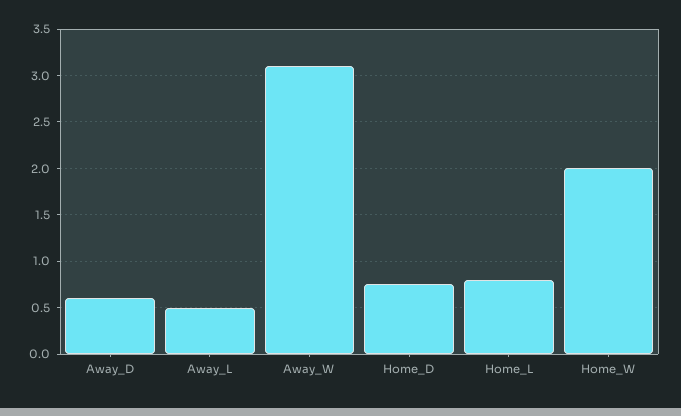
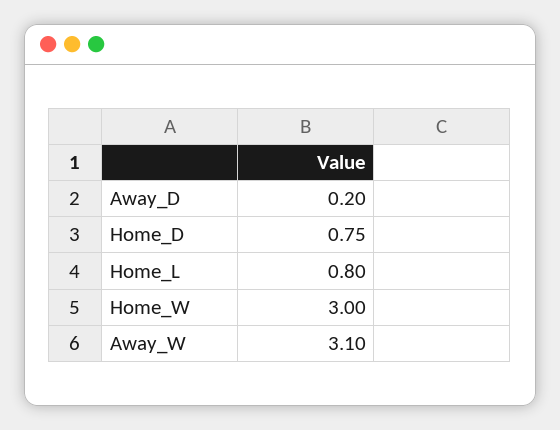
  {
-   "Away_D": 0.6,
+   "Away_D": 0.2,
-   "Away_L": 0.5,
    "Away_W": 3.1,
    "Home_D": 0.75,
    "Home_L": 0.8,
-   "Home_W": 2
+   "Home_W": 3
  }

